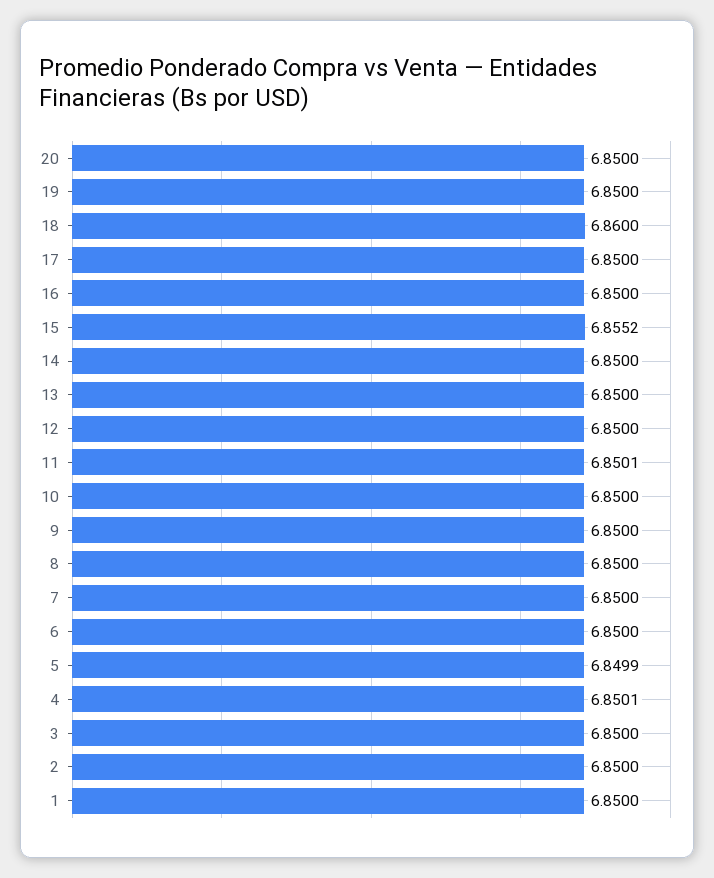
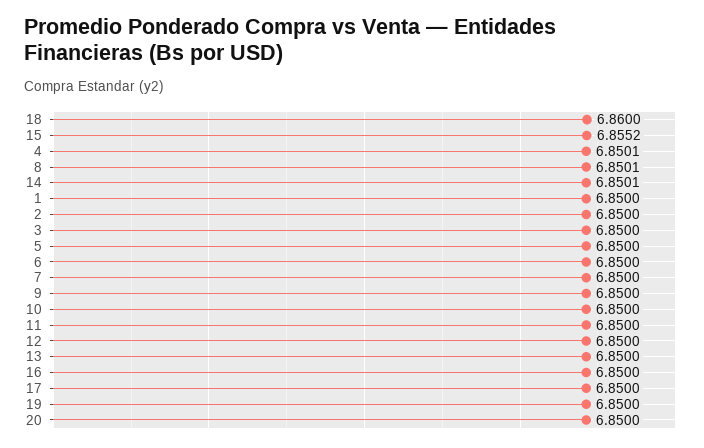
  {
    "20": 6.85,
    "19": 6.85,
    "18": 6.86,
    "17": 6.85,
    "16": 6.85,
    "15": 6.8552,
-   "14": 6.85,
+   "14": 6.8501,
    "13": 6.85,
    "12": 6.85,
-   "11": 6.8501,
+   "11": 6.85,
    "10": 6.85,
    "9": 6.85,
-   "8": 6.85,
+   "8": 6.8501,
    "7": 6.85,
    "6": 6.85,
-   "5": 6.8499,
+   "5": 6.85,
    "4": 6.8501,
    "3": 6.85,
    "2": 6.85,
    "1": 6.85
  }

